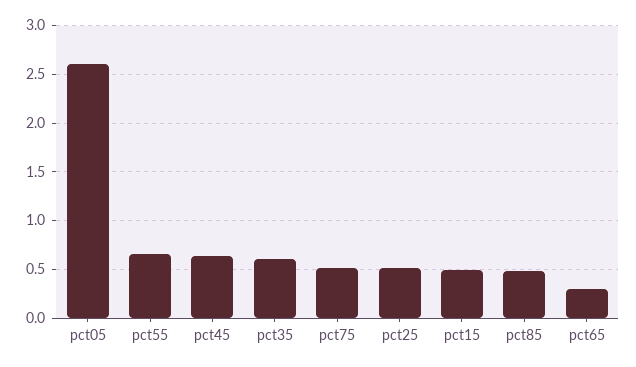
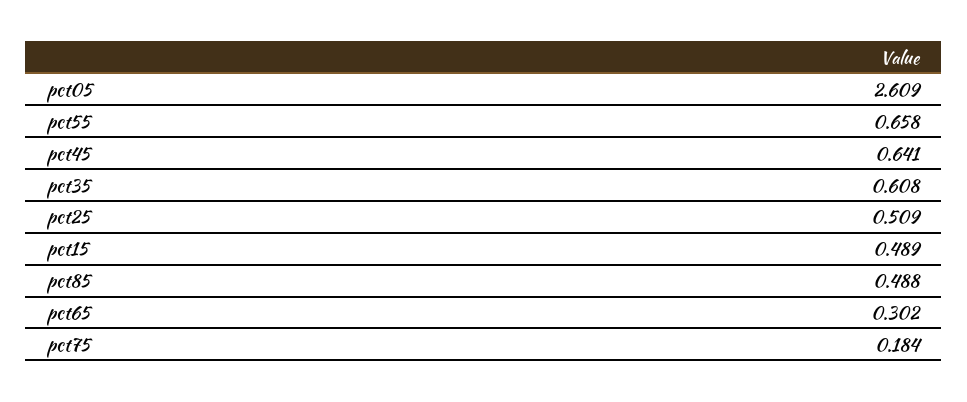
  {
    "pct05": 2.609,
    "pct55": 0.658,
    "pct45": 0.641,
    "pct35": 0.608,
-   "pct75": 0.5,
+   "pct75": 0.184,
    "pct25": 0.509,
    "pct15": 0.489,
    "pct85": 0.488,
    "pct65": 0.302
  }

